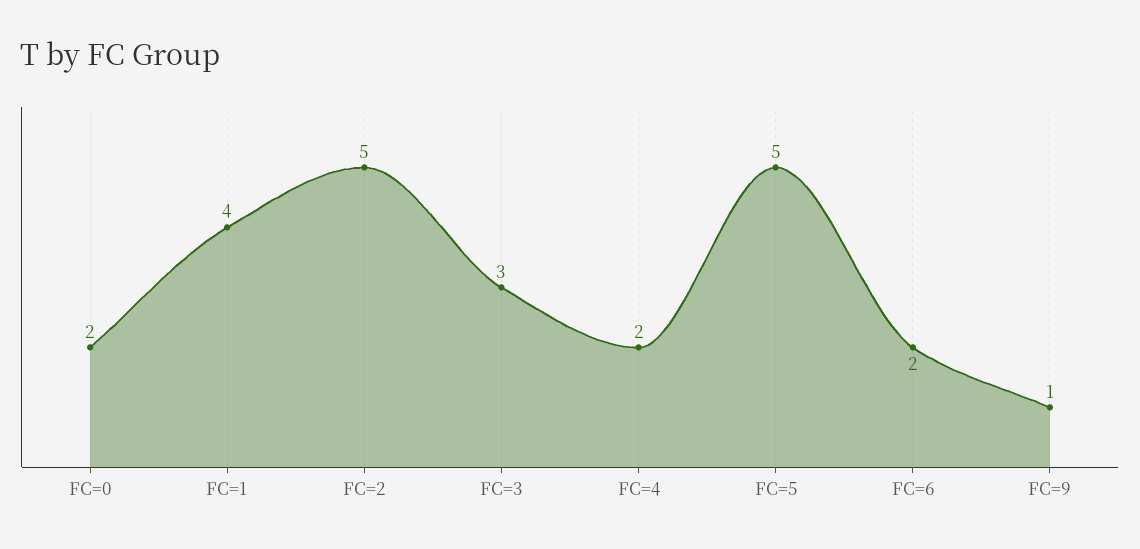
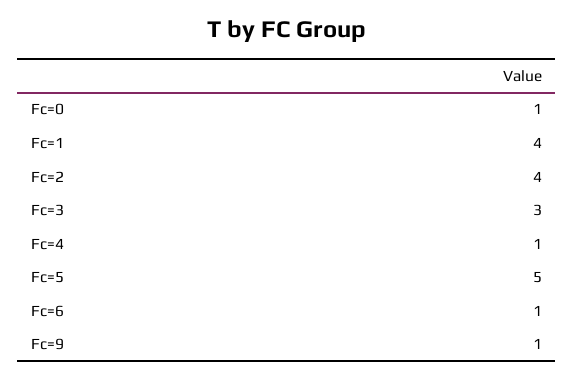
  {
-   "FC=0": 2,
+   "FC=0": 1,
    "FC=1": 4,
-   "FC=2": 5,
+   "FC=2": 4,
    "FC=3": 3,
-   "FC=4": 2,
+   "FC=4": 1,
    "FC=5": 5,
-   "FC=6": 2,
+   "FC=6": 1,
    "FC=9": 1
  }

